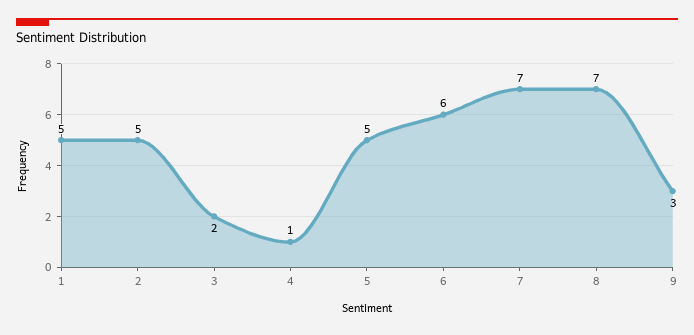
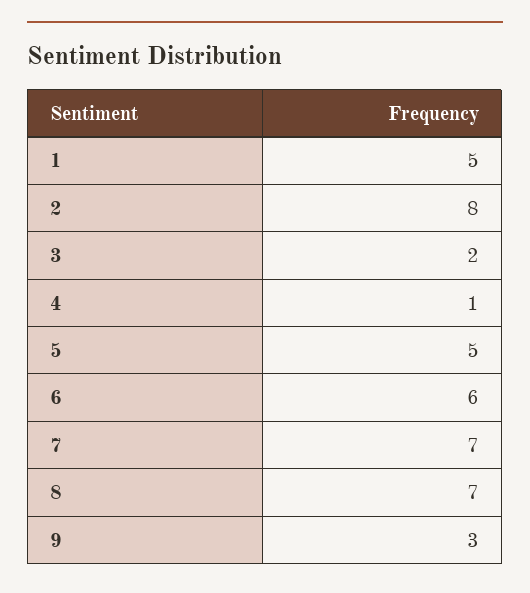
  {
    "1": 5,
-   "2": 5,
+   "2": 8,
    "3": 2,
    "4": 1,
    "5": 5,
    "6": 6,
    "7": 7,
    "8": 7,
    "9": 3
  }

